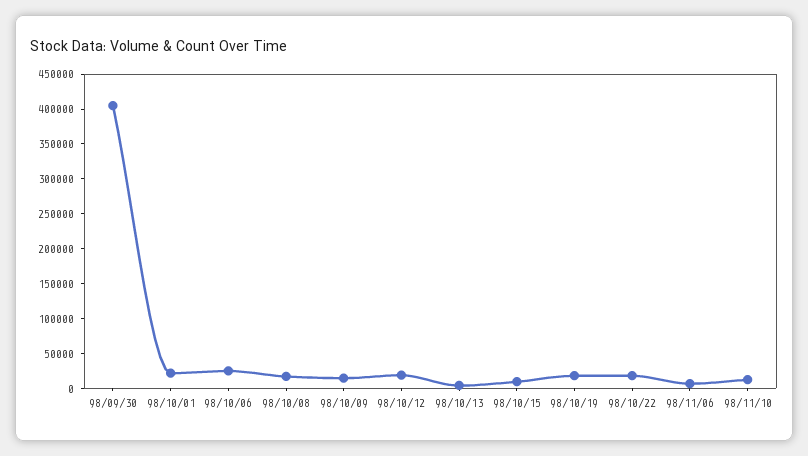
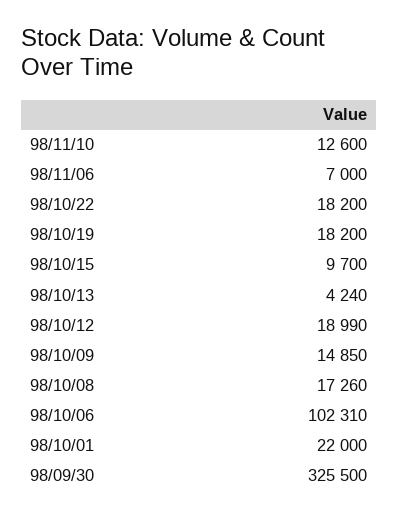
  {
-   "98/09/30": 400000,
+   "98/09/30": 325500,
    "98/10/01": 22000,
-   "98/10/06": 25000,
+   "98/10/06": 102310,
    "98/10/08": 17260,
    "98/10/09": 14850,
    "98/10/12": 18990,
    "98/10/13": 4240,
    "98/10/15": 9700,
    "98/10/19": 18200,
    "98/10/22": 18200,
    "98/11/06": 7000,
    "98/11/10": 12600
  }

